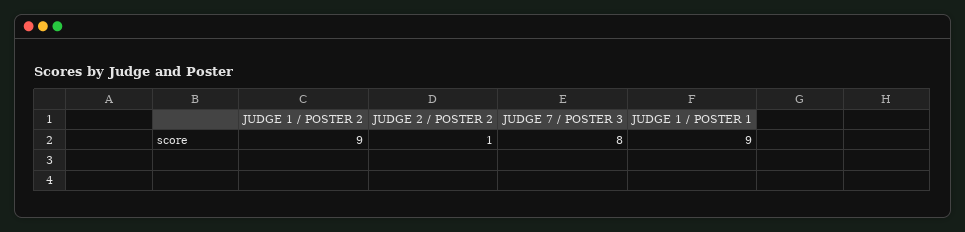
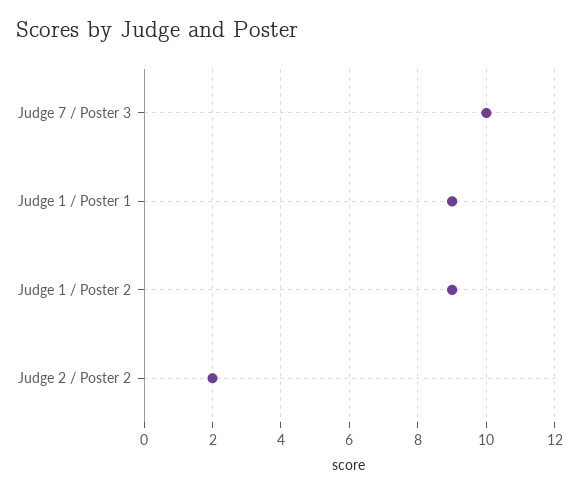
  {
    "JUDGE 1 / POSTER 2": 9,
-   "JUDGE 2 / POSTER 2": 1,
+   "JUDGE 2 / POSTER 2": 2,
-   "JUDGE 7 / POSTER 3": 8,
+   "JUDGE 7 / POSTER 3": 10,
    "JUDGE 1 / POSTER 1": 9
  }

